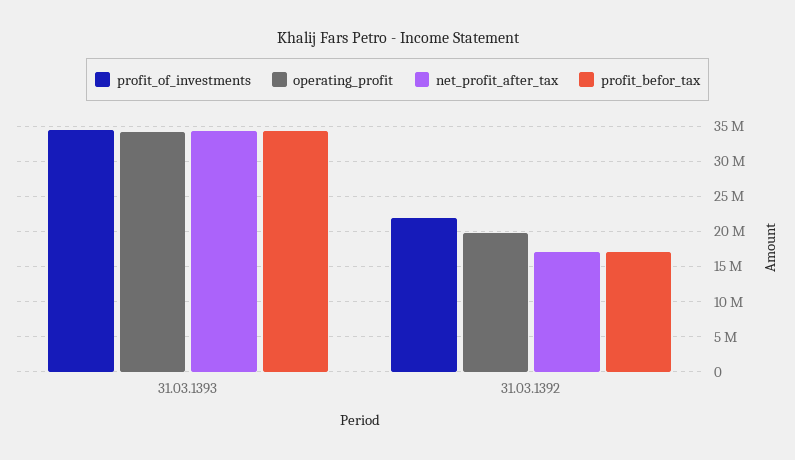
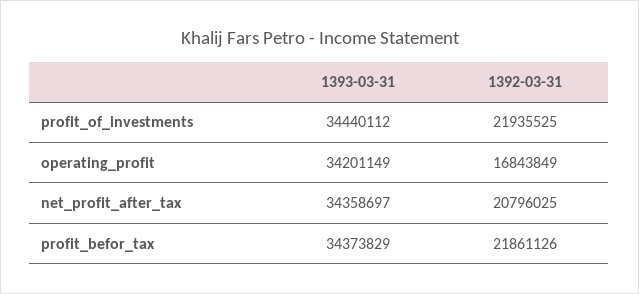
  {
    "profit_of_investments": {
      "31.03.1393": 34440112,
      "31.03.1392": 21935525
    },
    "operating_profit": {
      "31.03.1393": 34201149,
-     "31.03.1392": 20000000
+     "31.03.1392": 16843849
    },
    "net_profit_after_tax": {
      "31.03.1393": 34358697,
-     "31.03.1392": 17000000
+     "31.03.1392": 20796025
    },
    "profit_befor_tax": {
      "31.03.1393": 34373829,
-     "31.03.1392": 17000000
+     "31.03.1392": 21861126
    }
  }

